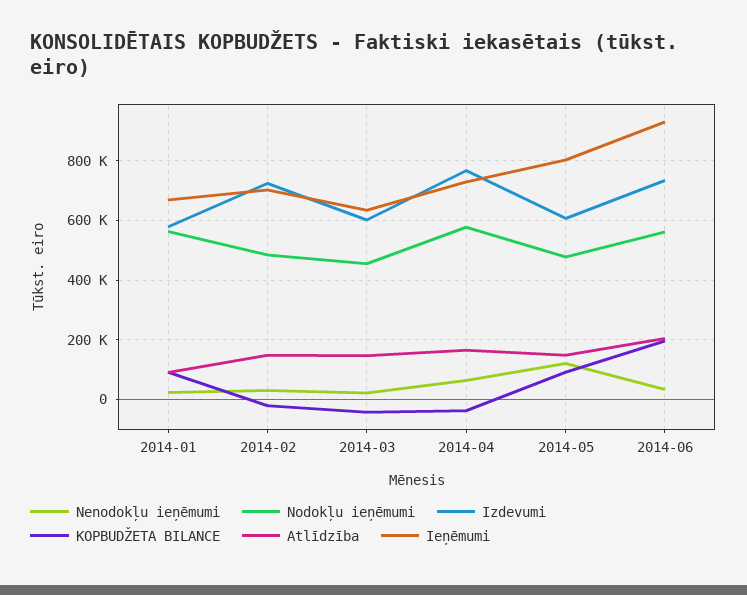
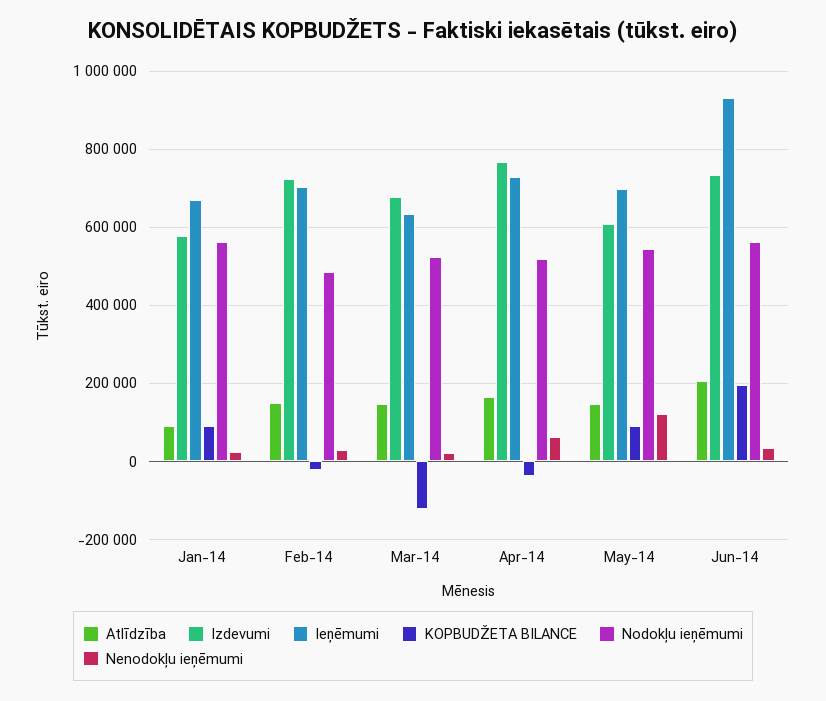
  {
    "Nenodokļu ieņēmumi": {
      "2014-01": 20000,
      "2014-02": 40000,
      "2014-03": 20000,
      "2014-04": 60000,
      "2014-05": 120000,
      "2014-06": 40000
    },
    "Nodokļu ieņēmumi": {
      "2014-01": 560000,
      "2014-02": 480000,
-     "2014-03": 450000,
+     "2014-03": 520000,
-     "2014-04": 575000,
+     "2014-04": 520000,
-     "2014-05": 475000,
+     "2014-05": 540000,
      "2014-06": 560000
    },
    "Izdevumi": {
      "2014-01": 580000,
      "2014-02": 720000,
-     "2014-03": 600000,
+     "2014-03": 680000,
      "2014-04": 760000,
      "2014-05": 600000,
      "2014-06": 740000
    },
    "KOPBUDŽETA BILANCE": {
      "2014-01": 100000,
      "2014-02": -20000,
-     "2014-03": -50000,
+     "2014-03": -120000,
      "2014-04": -40000,
      "2014-05": 100000,
      "2014-06": 200000
    },
    "Atlīdzība": {
      "2014-01": 100000,
      "2014-02": 140000,
      "2014-03": 140000,
      "2014-04": 160000,
      "2014-05": 140000,
      "2014-06": 200000
    },
    "Ieņēmumi": {
      "2014-01": 660000,
      "2014-02": 700000,
      "2014-03": 640000,
      "2014-04": 720000,
-     "2014-05": 800000,
+     "2014-05": 700000,
      "2014-06": 940000
    }
  }

